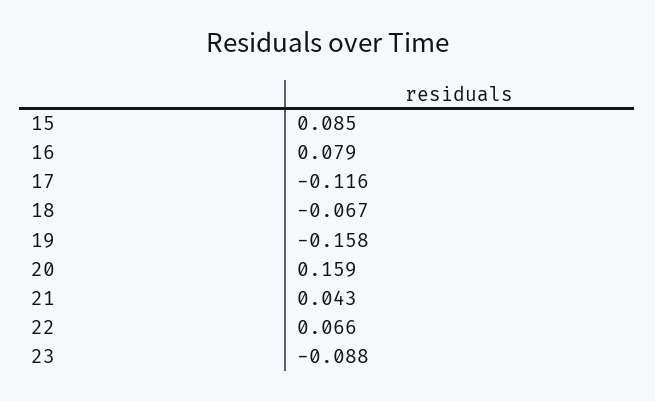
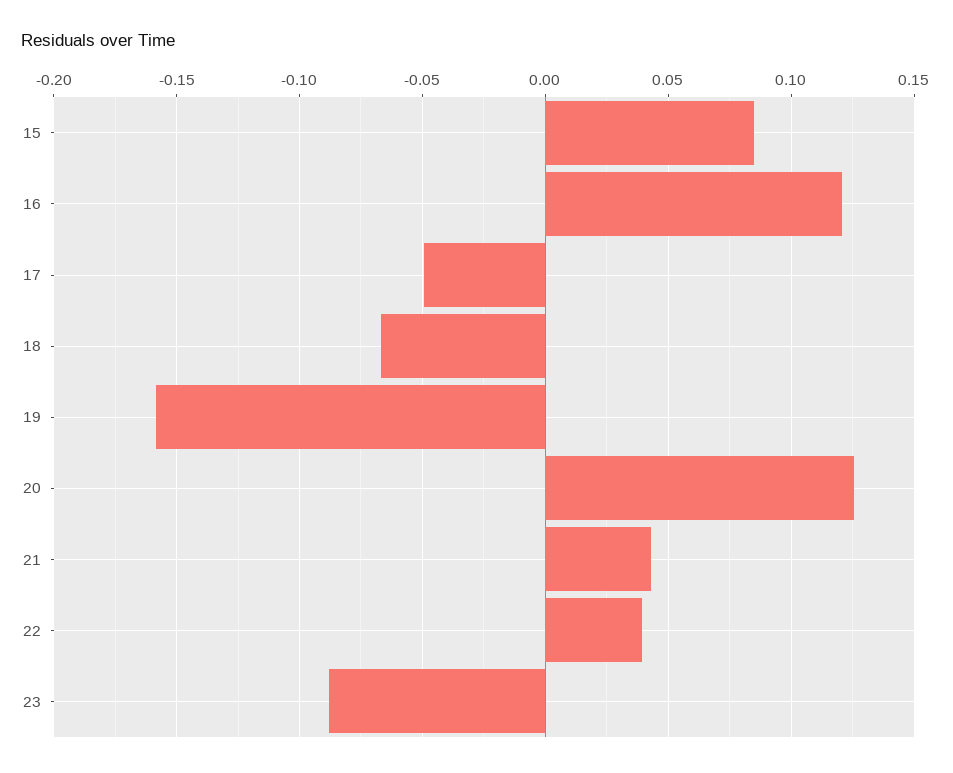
  {
    "15": 0.085,
-   "16": 0.079,
+   "16": 0.12,
-   "17": -0.116,
+   "17": -0.05,
    "18": -0.067,
    "19": -0.158,
-   "20": 0.159,
+   "20": 0.125,
    "21": 0.043,
-   "22": 0.066,
+   "22": 0.04,
    "23": -0.088
  }

